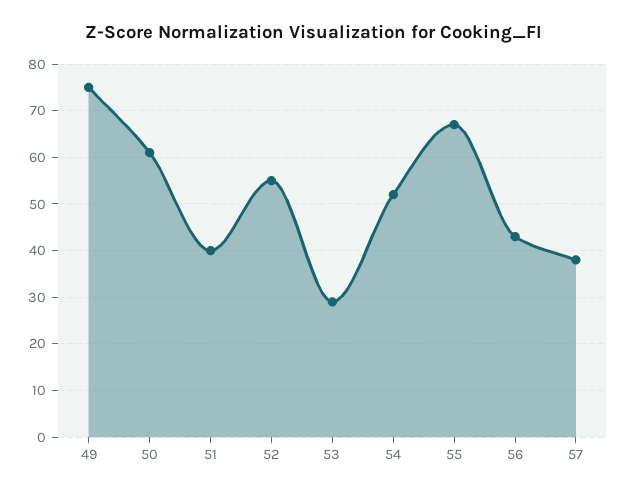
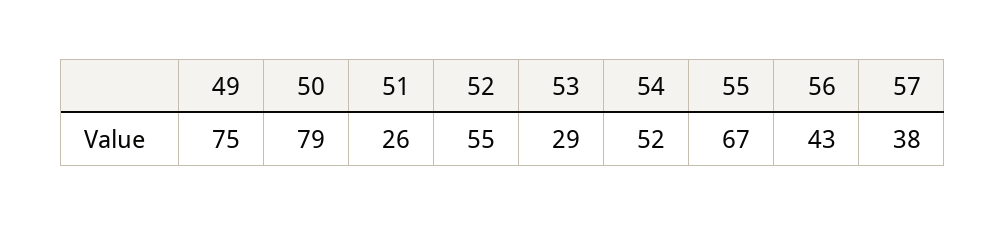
  {
    "49": 75,
-   "50": 60,
+   "50": 79,
-   "51": 40,
+   "51": 26,
    "52": 55,
    "53": 29,
    "54": 52,
    "55": 67,
    "56": 43,
    "57": 38
  }

